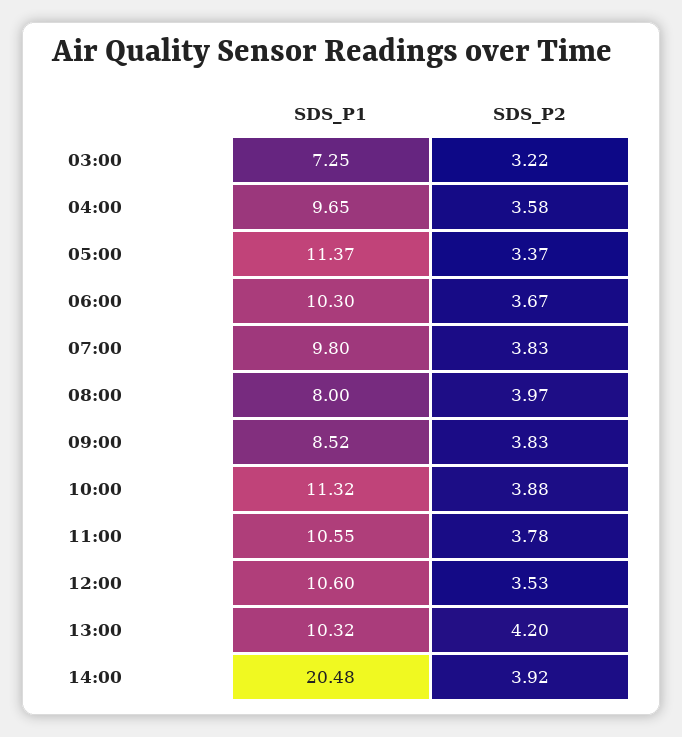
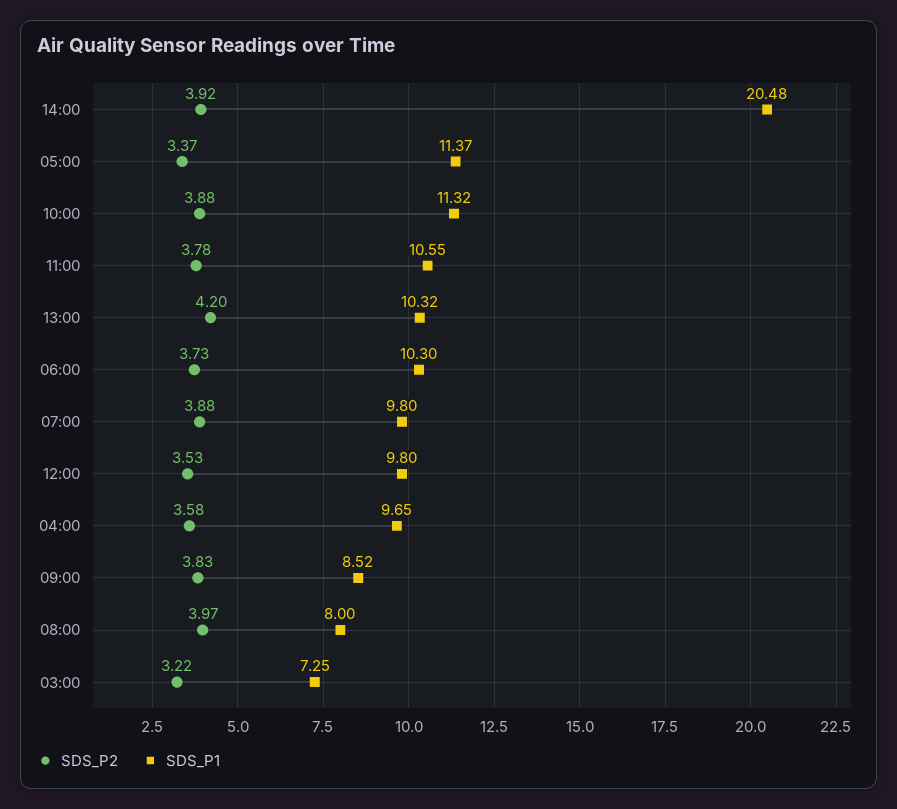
  {
    "SDS_P1": {
      "03:00": 7.25,
      "04:00": 9.65,
      "05:00": 11.37,
      "06:00": 10.3,
      "07:00": 9.8,
      "08:00": 8,
      "09:00": 8.52,
      "10:00": 11.32,
      "11:00": 10.55,
-     "12:00": 10.6,
+     "12:00": 9.8,
      "13:00": 10.32,
      "14:00": 20.48
    },
    "SDS_P2": {
      "03:00": 3.22,
      "04:00": 3.58,
      "05:00": 3.37,
-     "06:00": 3.67,
+     "06:00": 3.73,
-     "07:00": 3.83,
+     "07:00": 3.88,
      "08:00": 3.97,
      "09:00": 3.83,
      "10:00": 3.88,
      "11:00": 3.78,
      "12:00": 3.53,
      "13:00": 4.2,
      "14:00": 3.92
    }
  }

